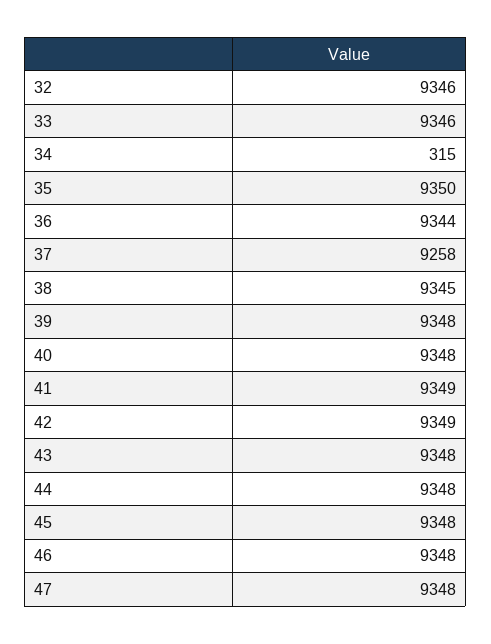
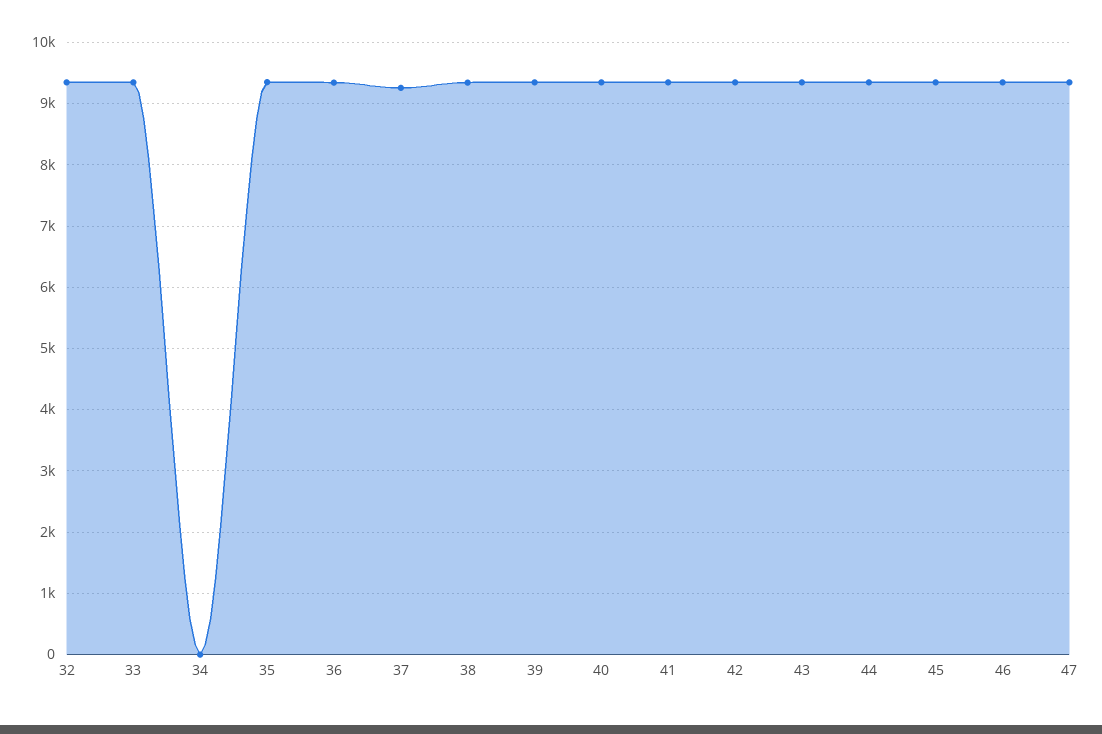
  {
    "32": 9346,
    "33": 9346,
-   "34": 315,
+   "34": 0,
    "35": 9350,
    "36": 9344,
    "37": 9258,
    "38": 9345,
    "39": 9348,
    "40": 9348,
    "41": 9349,
    "42": 9349,
    "43": 9348,
    "44": 9348,
    "45": 9348,
    "46": 9348,
    "47": 9348
  }

